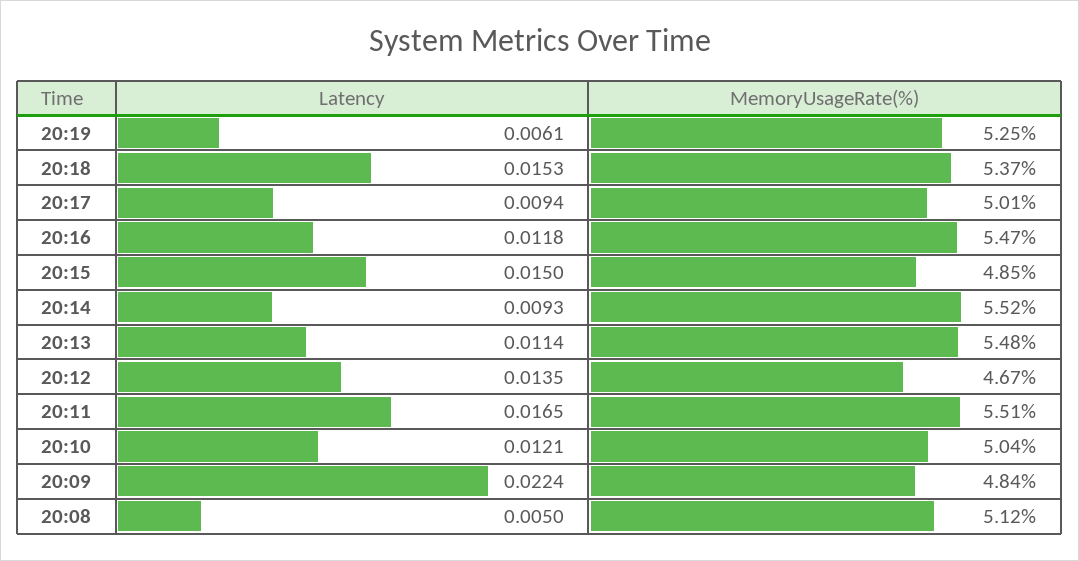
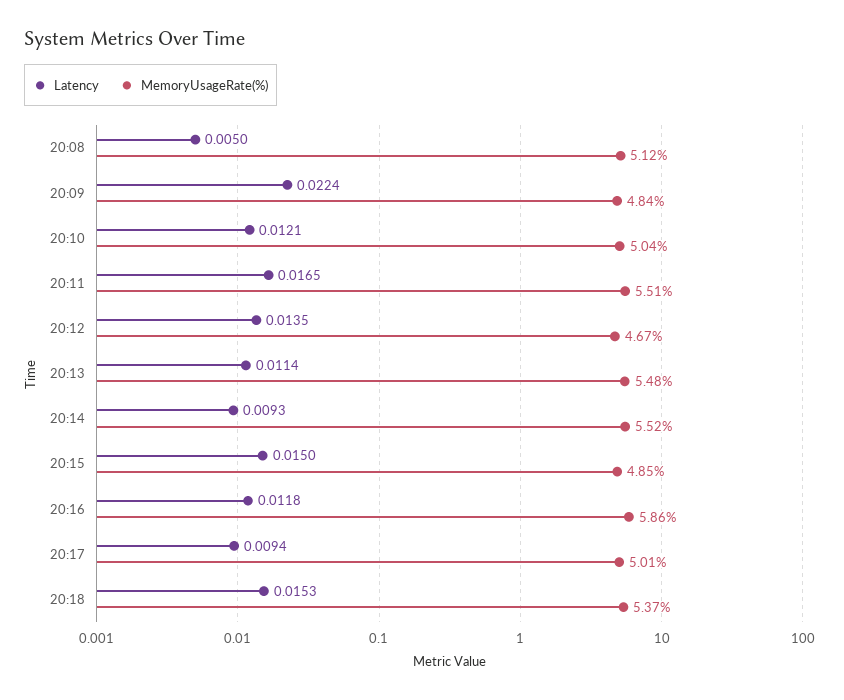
  {
    "Latency": {
-     "20:19": 0.0061,
      "20:18": 0.0153,
      "20:17": 0.0094,
      "20:16": 0.0118,
      "20:15": 0.015,
      "20:14": 0.0093,
      "20:13": 0.0114,
      "20:12": 0.0135,
      "20:11": 0.0165,
      "20:10": 0.0121,
      "20:09": 0.0224,
      "20:08": 0.005
    },
    "MemoryUsageRate(%)": {
-     "20:19": 5.25,
      "20:18": 5.37,
      "20:17": 5.01,
-     "20:16": 5.47,
+     "20:16": 5.86,
      "20:15": 4.85,
      "20:14": 5.52,
      "20:13": 5.48,
      "20:12": 4.67,
      "20:11": 5.51,
      "20:10": 5.04,
      "20:09": 4.84,
      "20:08": 5.12
    }
  }

